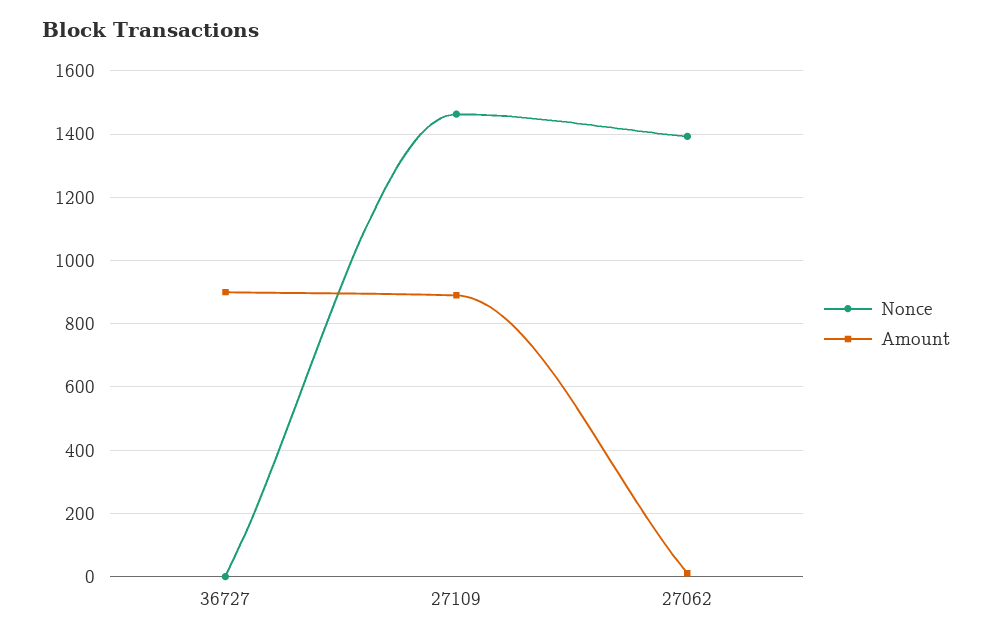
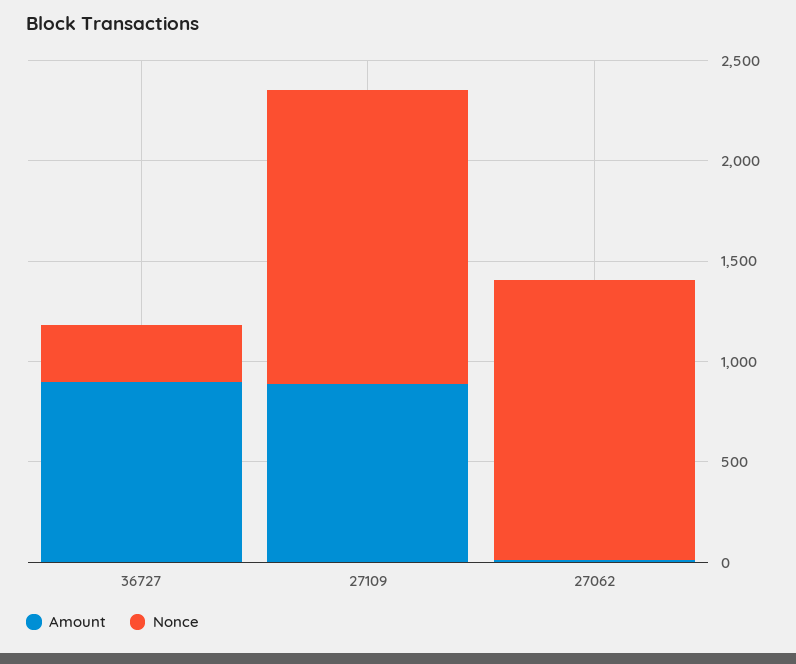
  {
    "Nonce": {
-     "36727": 0,
+     "36727": 300,
      "27109": 1460,
      "27062": 1400
    },
    "Amount": {
      "36727": 900,
      "27109": 900,
      "27062": 20
    }
  }

